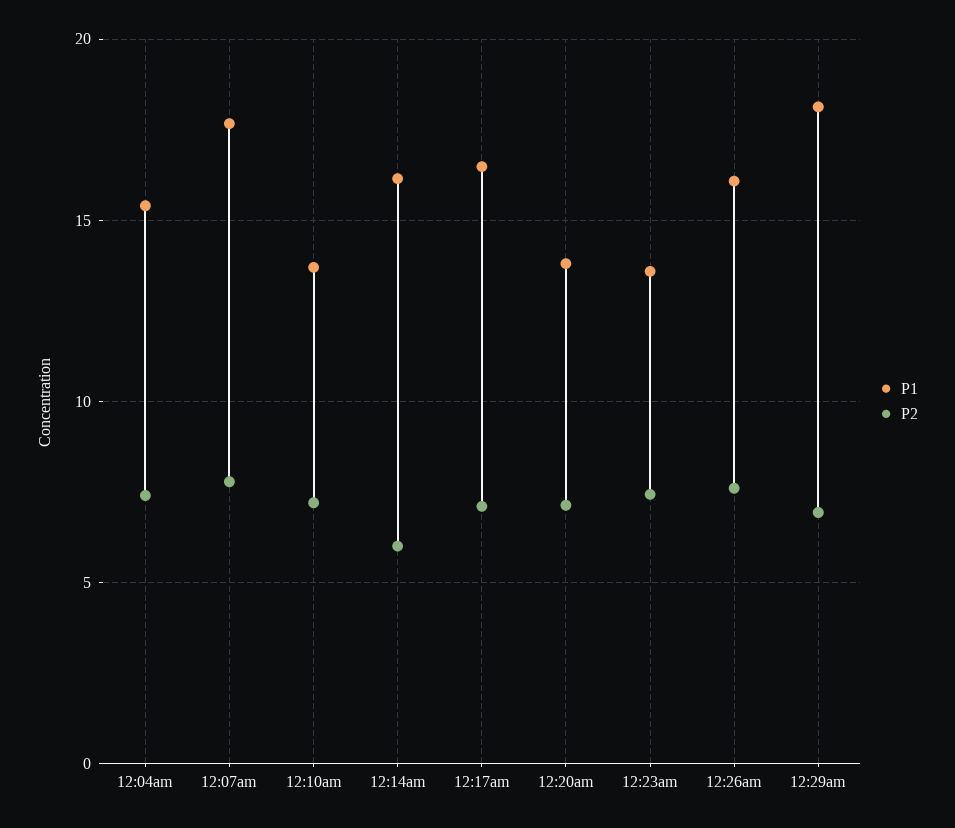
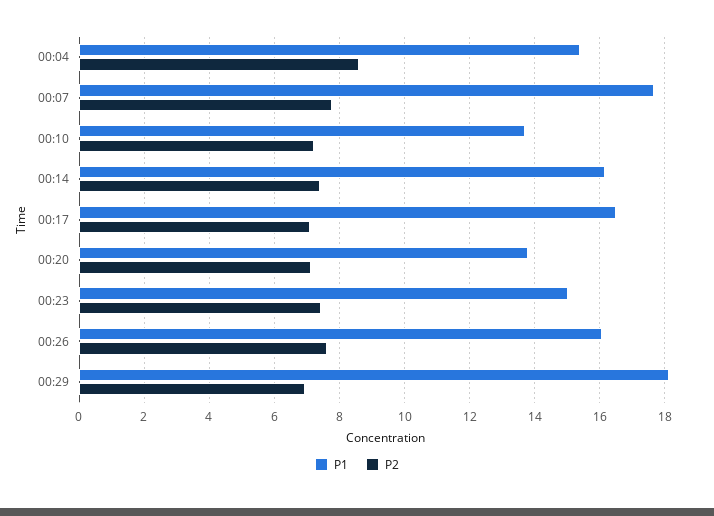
  {
    "P1": {
      "12:04am": 15.4,
      "12:07am": 17.6,
      "12:10am": 13.8,
      "12:14am": 16.2,
      "12:17am": 16.4,
      "12:20am": 13.8,
-     "12:23am": 13.5,
+     "12:23am": 15,
      "12:26am": 16,
      "12:29am": 18.2
    },
    "P2": {
-     "12:04am": 7.5,
+     "12:04am": 8.6,
      "12:07am": 7.8,
      "12:10am": 7.2,
-     "12:14am": 6,
+     "12:14am": 7.4,
      "12:17am": 7.2,
      "12:20am": 7.2,
      "12:23am": 7.4,
      "12:26am": 7.6,
      "12:29am": 7
    }
  }

